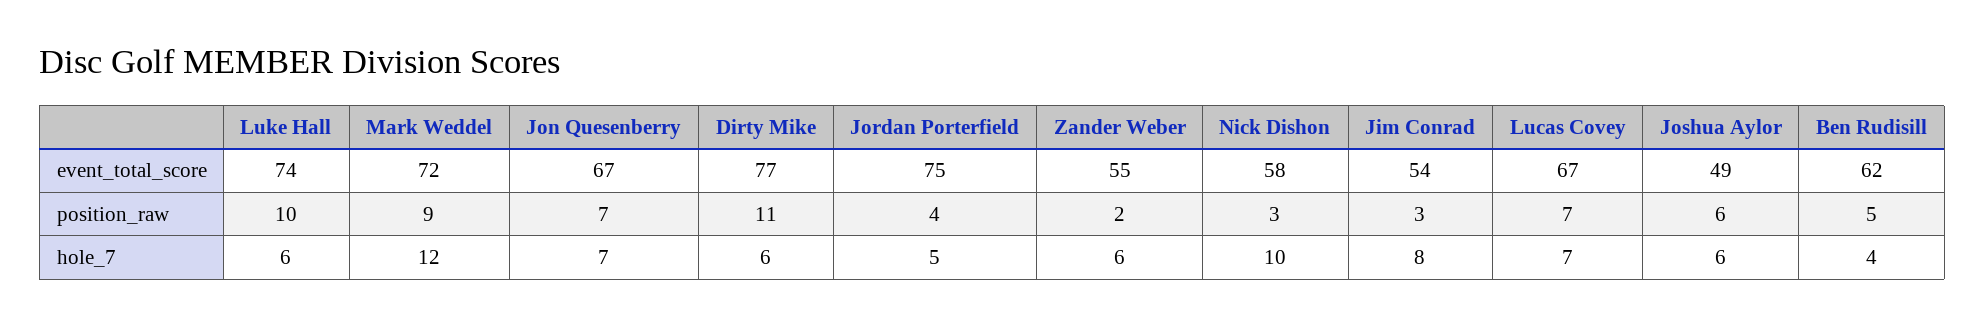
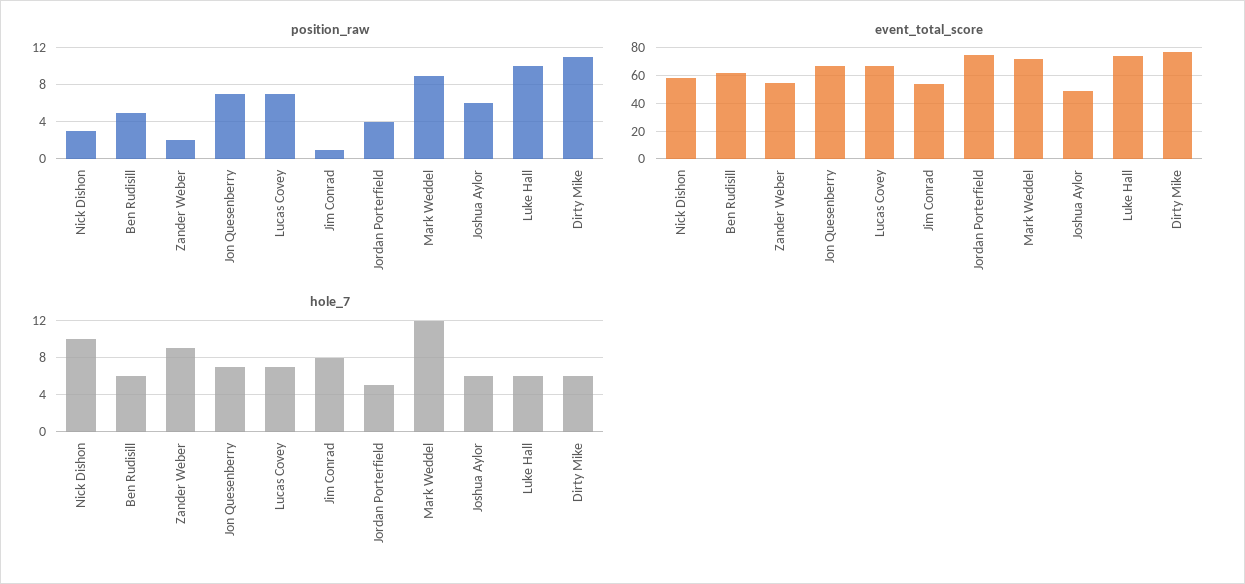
  {
    "event_total_score": {
      "Luke Hall": 74,
      "Mark Weddel": 72,
      "Jon Quesenberry": 67,
      "Dirty Mike": 77,
      "Jordan Porterfield": 75,
      "Zander Weber": 55,
      "Nick Dishon": 58,
      "Jim Conrad": 54,
      "Lucas Covey": 67,
      "Joshua Aylor": 49,
      "Ben Rudisill": 62
    },
    "position_raw": {
      "Luke Hall": 10,
      "Mark Weddel": 9,
      "Jon Quesenberry": 7,
      "Dirty Mike": 11,
      "Jordan Porterfield": 4,
      "Zander Weber": 2,
      "Nick Dishon": 3,
-     "Jim Conrad": 3,
+     "Jim Conrad": 1,
      "Lucas Covey": 7,
      "Joshua Aylor": 6,
      "Ben Rudisill": 5
    },
    "hole_7": {
      "Luke Hall": 6,
      "Mark Weddel": 12,
      "Jon Quesenberry": 7,
      "Dirty Mike": 6,
      "Jordan Porterfield": 5,
-     "Zander Weber": 6,
+     "Zander Weber": 9,
      "Nick Dishon": 10,
      "Jim Conrad": 8,
      "Lucas Covey": 7,
      "Joshua Aylor": 6,
-     "Ben Rudisill": 4
+     "Ben Rudisill": 6
    }
  }

